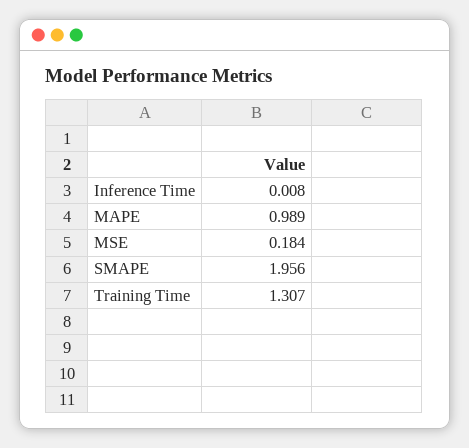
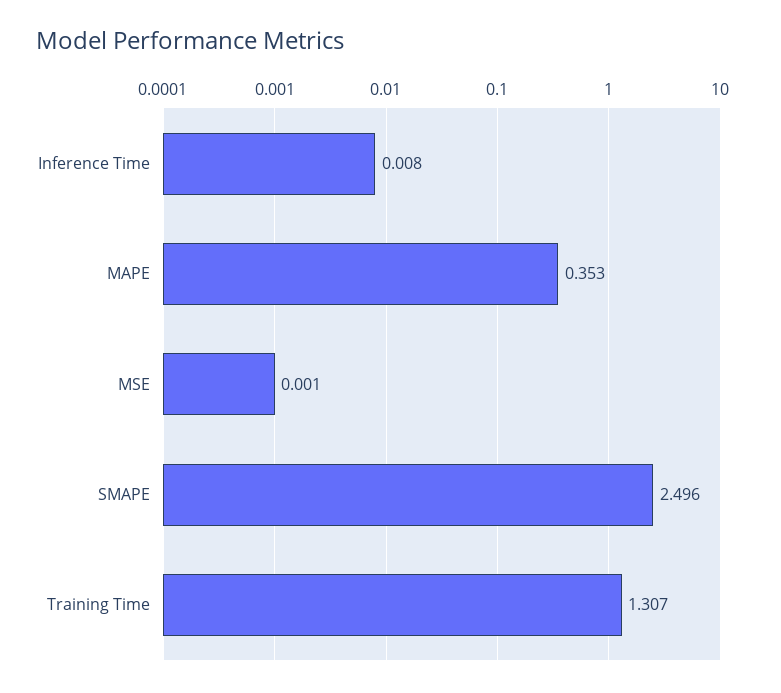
  {
    "Inference Time": 0.008,
-   "MAPE": 0.989,
+   "MAPE": 0.353,
-   "MSE": 0.184,
+   "MSE": 0.001,
-   "SMAPE": 1.956,
+   "SMAPE": 2.496,
    "Training Time": 1.307
  }

